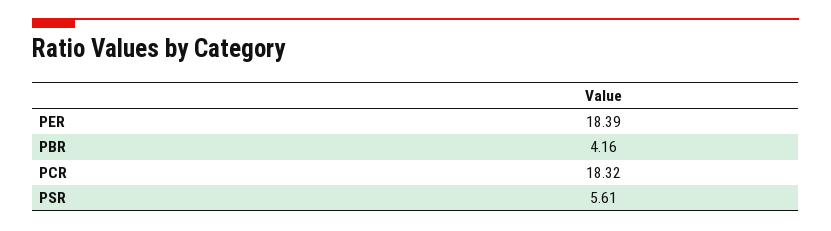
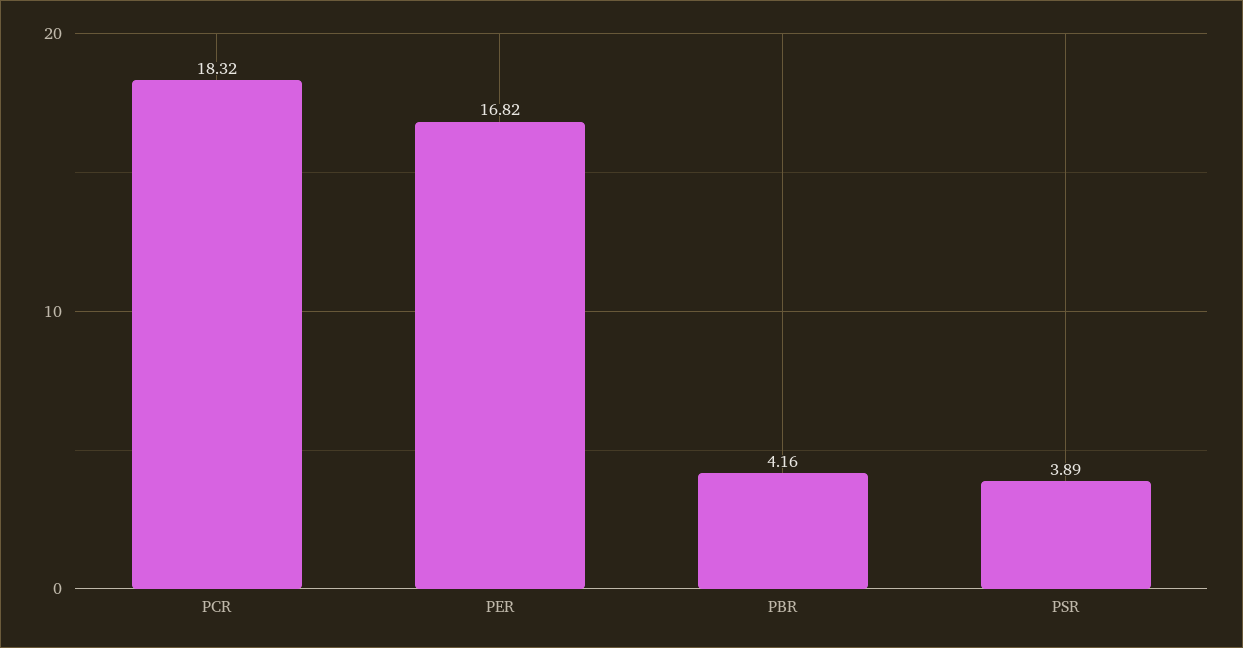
  {
-   "PER": 18.39,
+   "PER": 16.82,
    "PBR": 4.16,
    "PCR": 18.32,
-   "PSR": 5.61
+   "PSR": 3.89
  }

